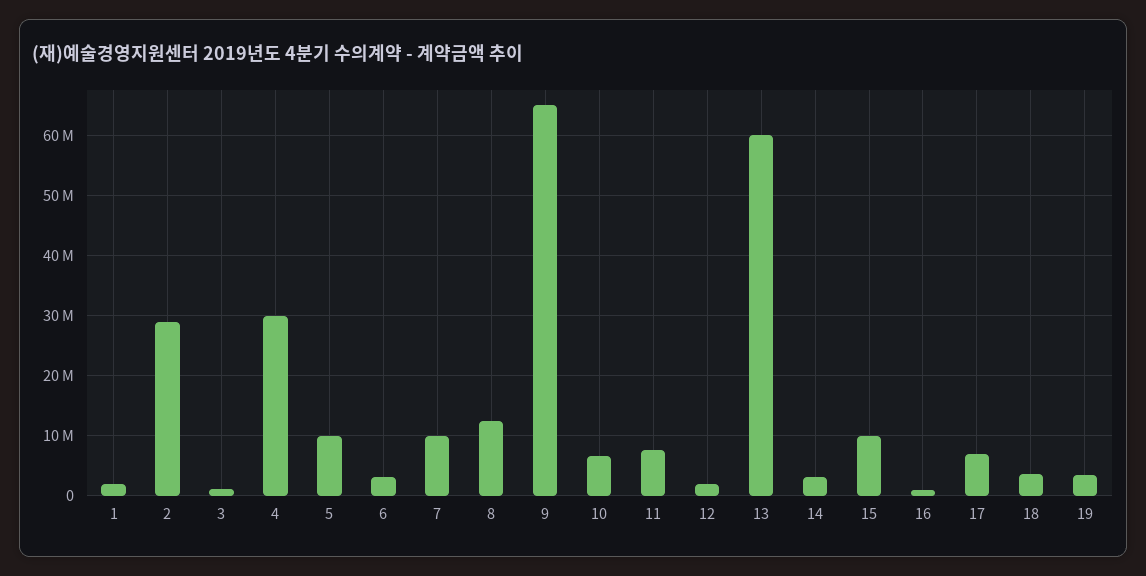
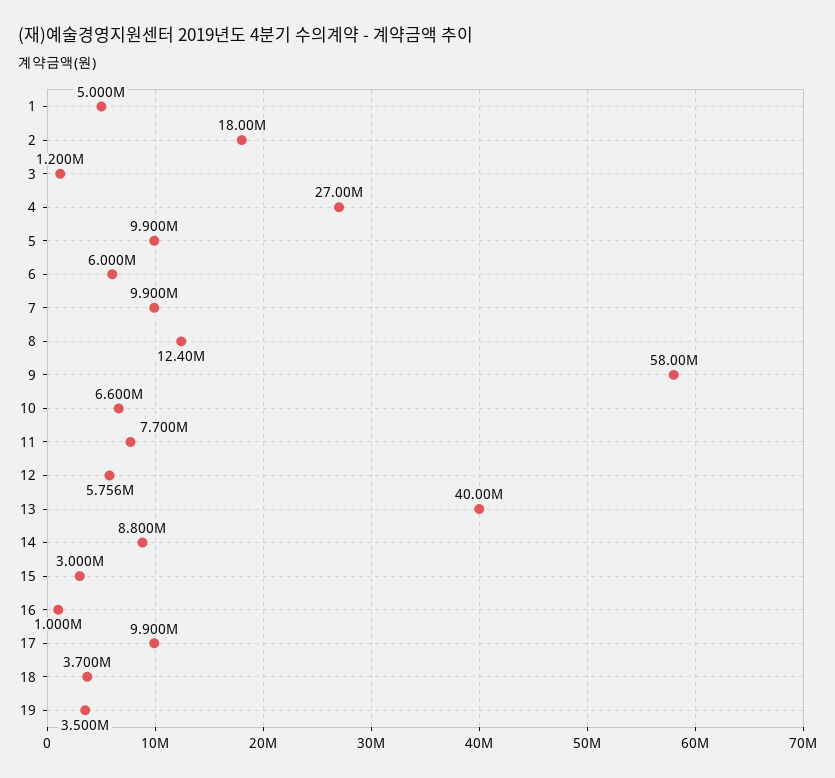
  {
-   "1": 2000000,
+   "1": 5000000,
-   "2": 29000000,
+   "2": 18000000,
    "3": 1200000,
-   "4": 30000000,
+   "4": 27000000,
    "5": 9900000,
-   "6": 3000000,
+   "6": 6000000,
    "7": 9900000,
    "8": 12400000,
-   "9": 65000000,
+   "9": 58000000,
    "10": 6600000,
    "11": 7700000,
-   "12": 2000000,
+   "12": 5756000,
-   "13": 60000000,
+   "13": 40000000,
-   "14": 3000000,
+   "14": 8800000,
-   "15": 10000000,
+   "15": 3000000,
    "16": 1000000,
-   "17": 7000000,
+   "17": 9900000,
    "18": 3700000,
    "19": 3500000
  }

